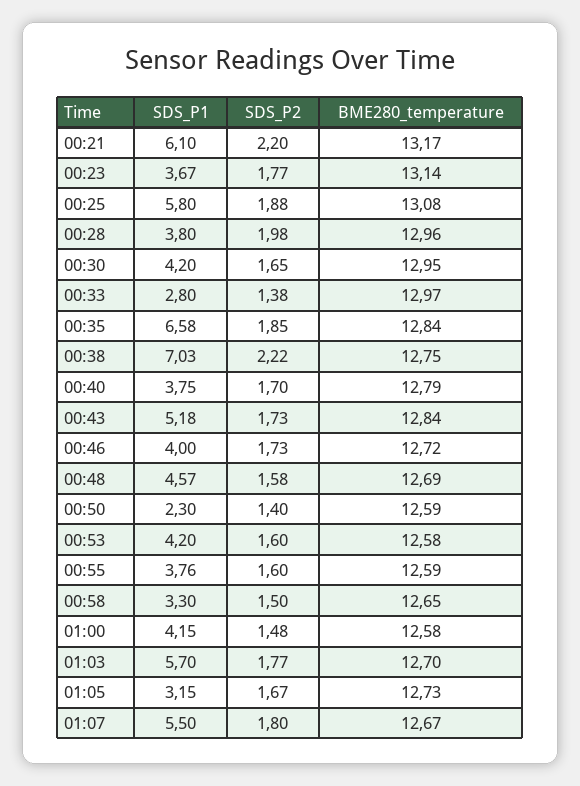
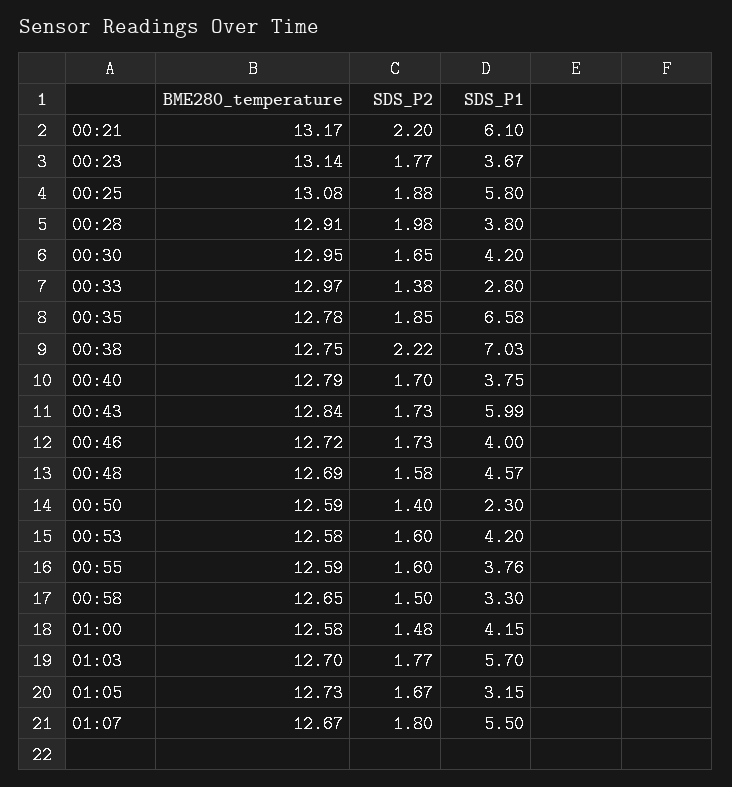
  {
    "SDS_P1": {
      "00:21": 6.1,
      "00:23": 3.67,
      "00:25": 5.8,
      "00:28": 3.8,
      "00:30": 4.2,
      "00:33": 2.8,
      "00:35": 6.58,
      "00:38": 7.03,
      "00:40": 3.75,
-     "00:43": 5.18,
+     "00:43": 5.99,
      "00:46": 4,
      "00:48": 4.57,
      "00:50": 2.3,
      "00:53": 4.2,
      "00:55": 3.76,
      "00:58": 3.3,
      "01:00": 4.15,
      "01:03": 5.7,
      "01:05": 3.15,
      "01:07": 5.5
    },
    "SDS_P2": {
      "00:21": 2.2,
      "00:23": 1.77,
      "00:25": 1.88,
      "00:28": 1.98,
      "00:30": 1.65,
      "00:33": 1.38,
      "00:35": 1.85,
      "00:38": 2.22,
      "00:40": 1.7,
      "00:43": 1.73,
      "00:46": 1.73,
      "00:48": 1.58,
      "00:50": 1.4,
      "00:53": 1.6,
      "00:55": 1.6,
      "00:58": 1.5,
      "01:00": 1.48,
      "01:03": 1.77,
      "01:05": 1.67,
      "01:07": 1.8
    },
    "BME280_temperature": {
      "00:21": 13.17,
      "00:23": 13.14,
      "00:25": 13.08,
-     "00:28": 12.96,
+     "00:28": 12.91,
      "00:30": 12.95,
      "00:33": 12.97,
-     "00:35": 12.84,
+     "00:35": 12.78,
      "00:38": 12.75,
      "00:40": 12.79,
      "00:43": 12.84,
      "00:46": 12.72,
      "00:48": 12.69,
      "00:50": 12.59,
      "00:53": 12.58,
      "00:55": 12.59,
      "00:58": 12.65,
      "01:00": 12.58,
      "01:03": 12.7,
      "01:05": 12.73,
      "01:07": 12.67
    }
  }

